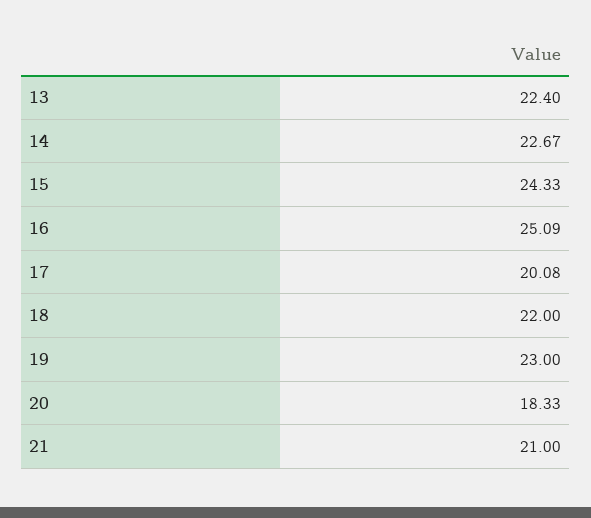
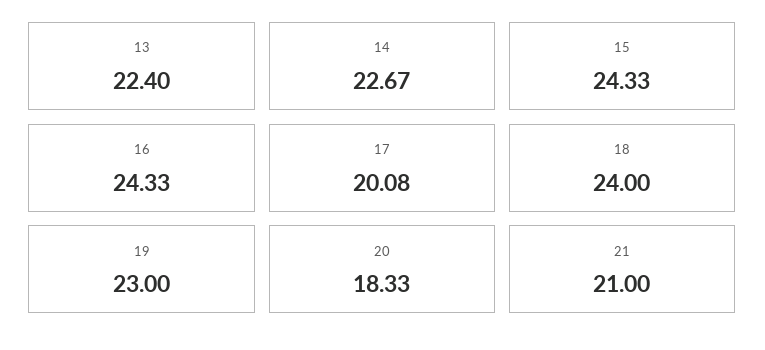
  {
    "13": 22.4,
    "14": 22.67,
    "15": 24.33,
-   "16": 25.09,
+   "16": 24.33,
    "17": 20.08,
-   "18": 22,
+   "18": 24,
    "19": 23,
    "20": 18.33,
    "21": 21
  }

